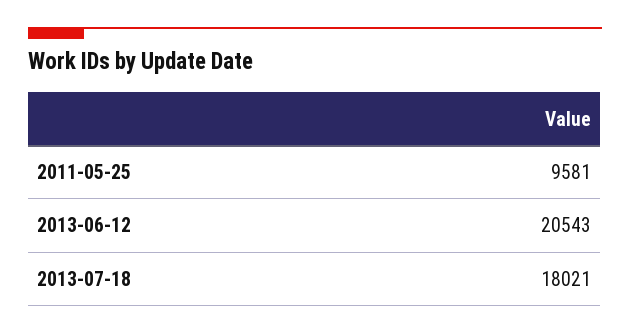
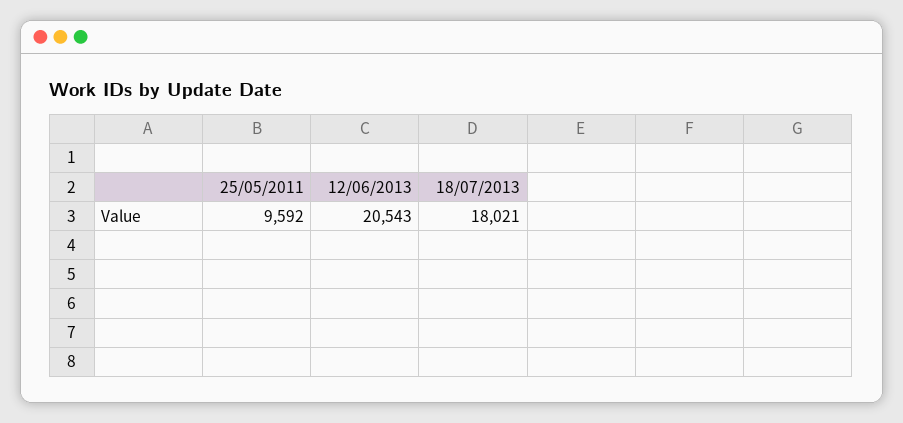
  {
-   "2011-05-25": 9581,
+   "2011-05-25": 9592,
    "2013-06-12": 20543,
    "2013-07-18": 18021
  }

